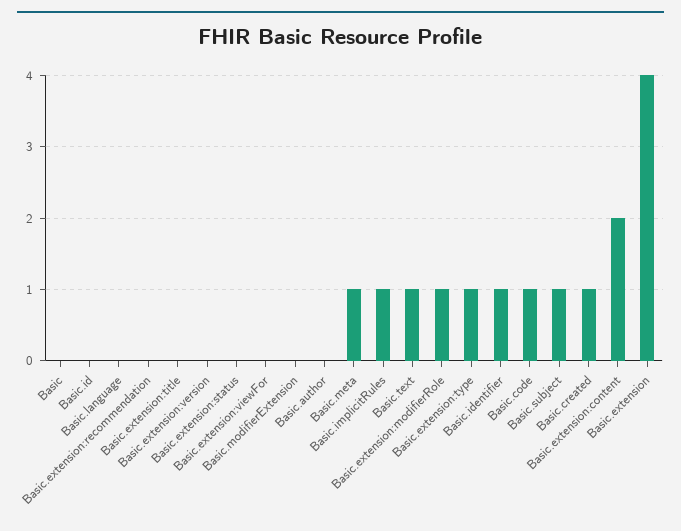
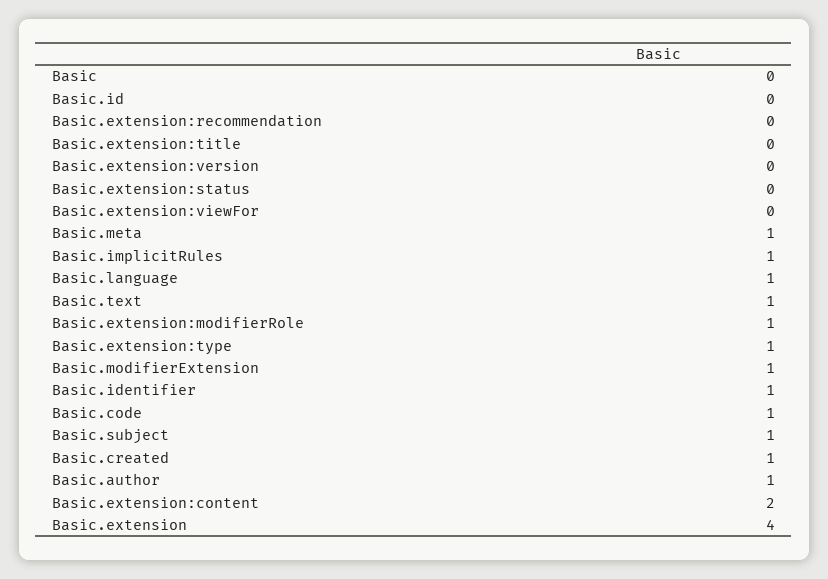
  {
    "Basic": 0,
    "Basic.id": 0,
-   "Basic.language": 0,
+   "Basic.language": 1,
    "Basic.extension:recommendation": 0,
    "Basic.extension:title": 0,
    "Basic.extension:version": 0,
    "Basic.extension:status": 0,
    "Basic.extension:viewFor": 0,
-   "Basic.modifierExtension": 0,
+   "Basic.modifierExtension": 1,
-   "Basic.author": 0,
+   "Basic.author": 1,
    "Basic.meta": 1,
    "Basic.implicitRules": 1,
    "Basic.text": 1,
    "Basic.extension:modifierRole": 1,
    "Basic.extension:type": 1,
    "Basic.identifier": 1,
    "Basic.code": 1,
    "Basic.subject": 1,
    "Basic.created": 1,
    "Basic.extension:content": 2,
    "Basic.extension": 4
  }

